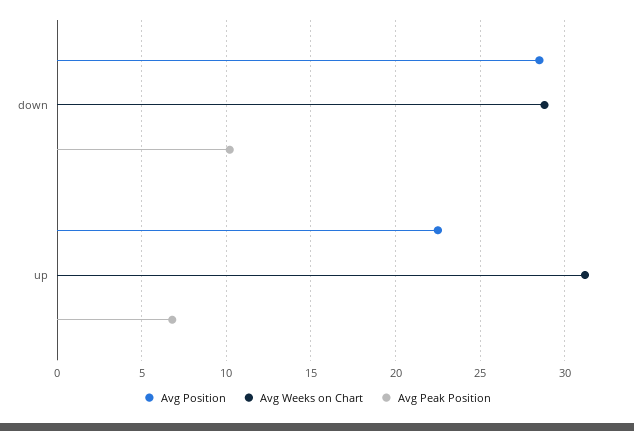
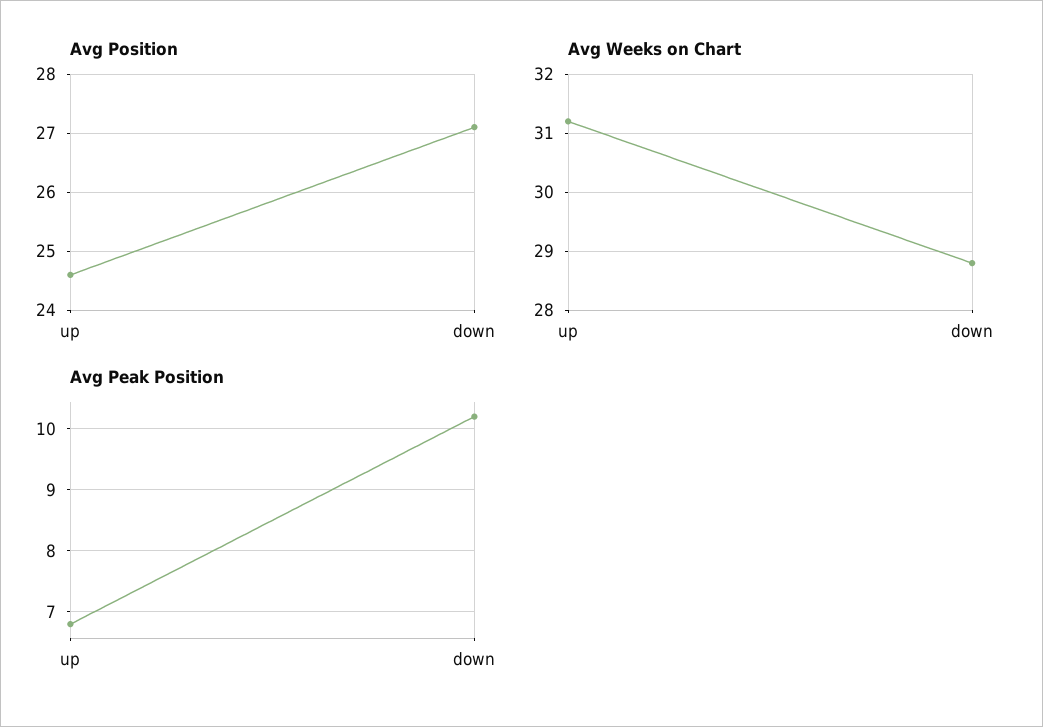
  {
    "Avg Position": {
-     "down": 28.5,
+     "down": 27,
-     "up": 22.5
+     "up": 24.5
    },
    "Avg Weeks on Chart": {
      "down": 29,
      "up": 31
    },
    "Avg Peak Position": {
      "down": 10.2,
      "up": 6.8
    }
  }

